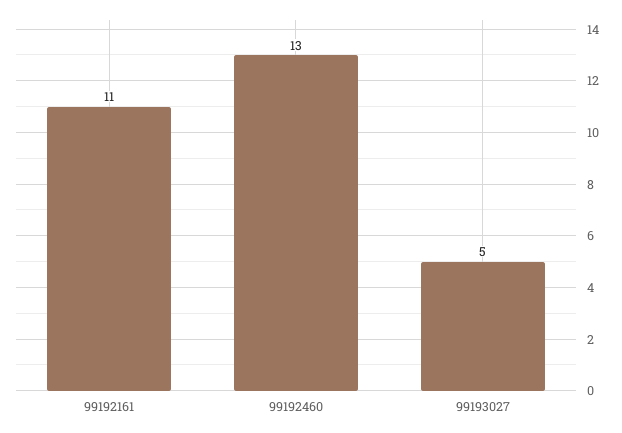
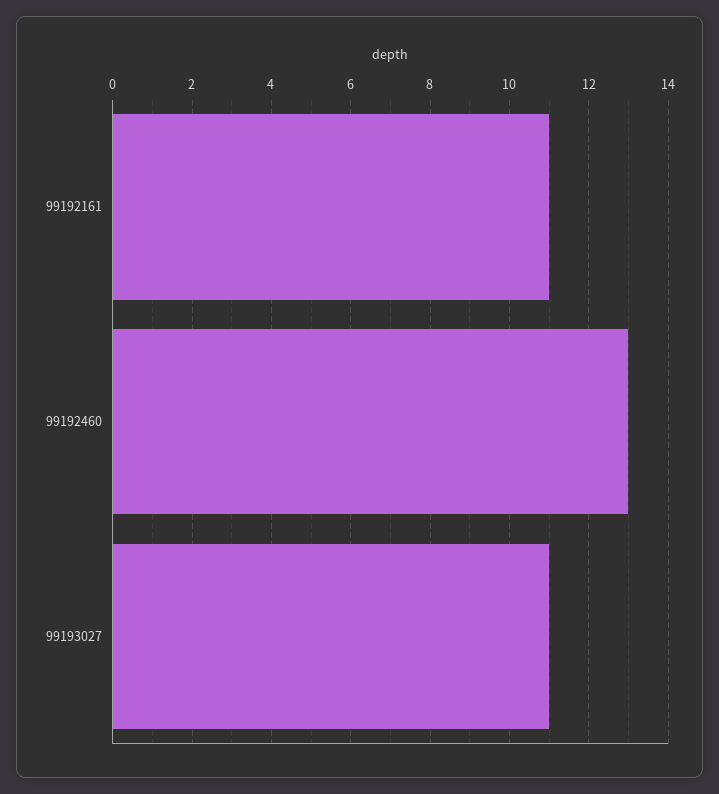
  {
    "99192161": 11,
    "99192460": 13,
-   "99193027": 5
+   "99193027": 11
  }

